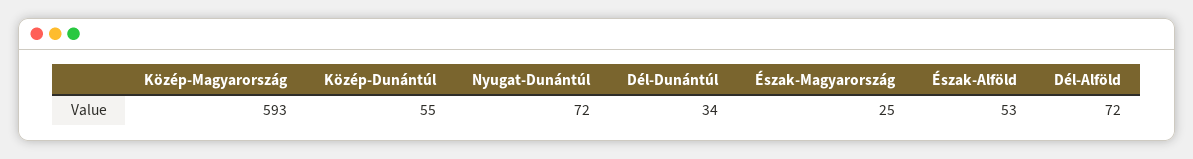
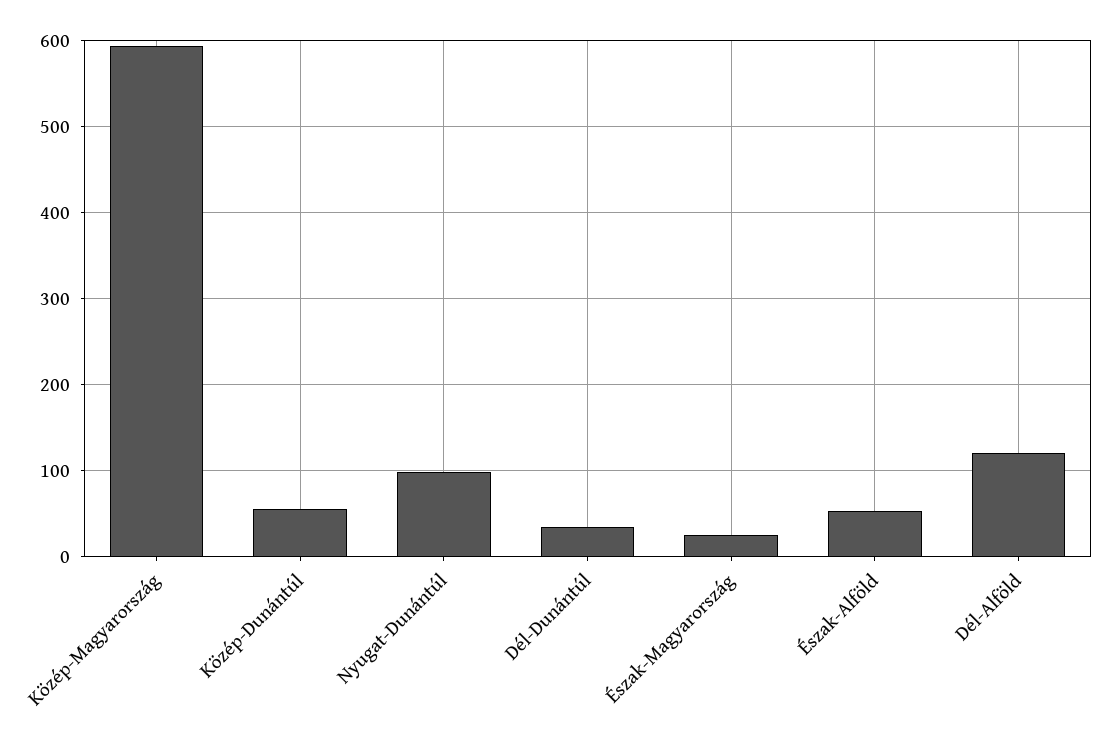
  {
    "Közép-Magyarország": 593,
    "Közép-Dunántúl": 55,
-   "Nyugat-Dunántúl": 72,
+   "Nyugat-Dunántúl": 100,
    "Dél-Dunántúl": 34,
    "Észak-Magyarország": 25,
    "Észak-Alföld": 53,
-   "Dél-Alföld": 72
+   "Dél-Alföld": 120
  }

